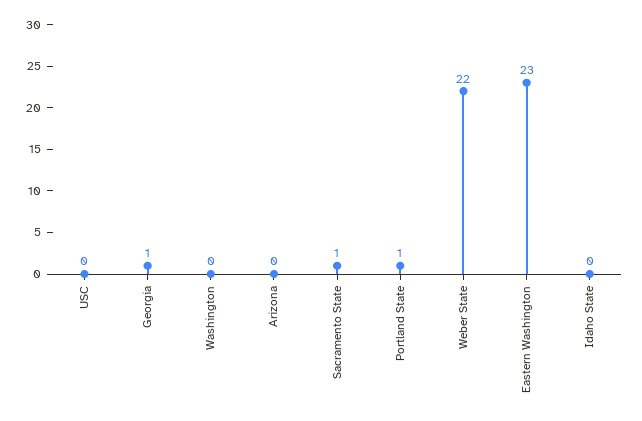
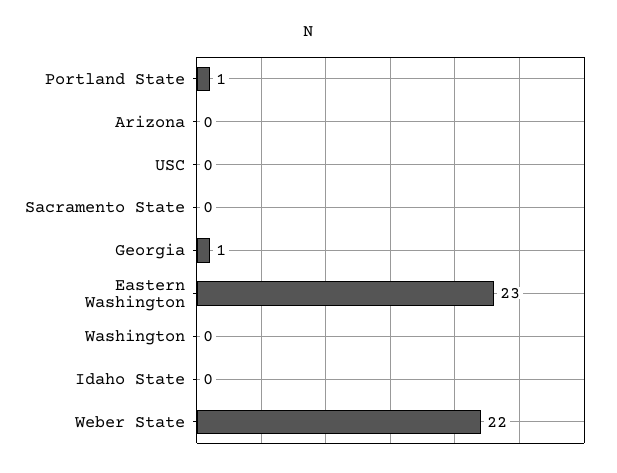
  {
    "USC": 0,
    "Georgia": 1,
    "Washington": 0,
    "Arizona": 0,
-   "Sacramento State": 1,
+   "Sacramento State": 0,
    "Portland State": 1,
    "Weber State": 22,
    "Eastern Washington": 23,
    "Idaho State": 0
  }

